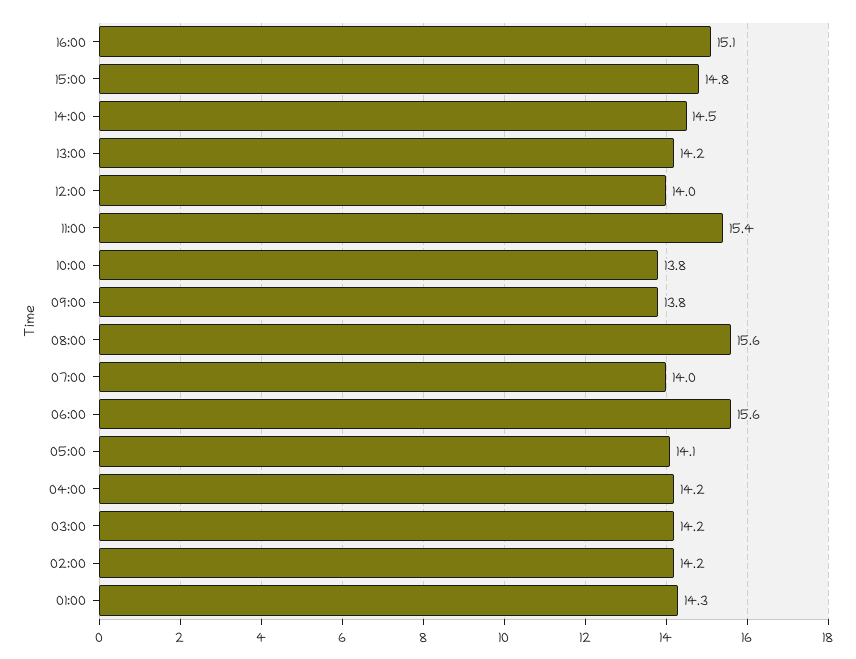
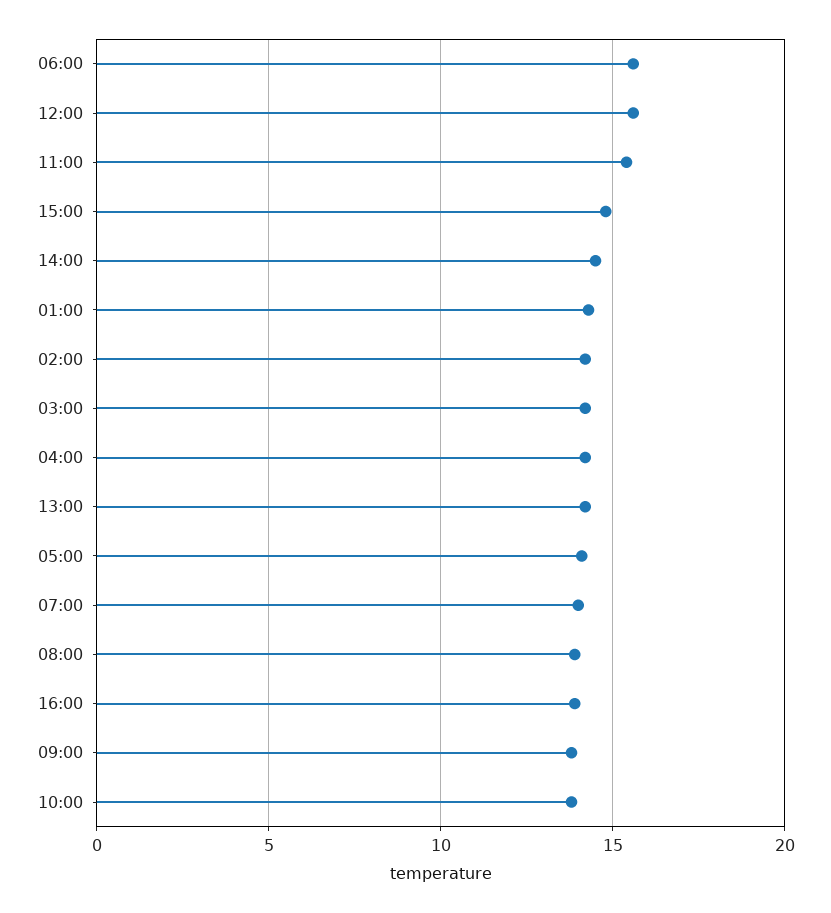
  {
-   "16:00": 15.1,
+   "16:00": 14,
    "15:00": 14.8,
    "14:00": 14.5,
    "13:00": 14.2,
-   "12:00": 14,
+   "12:00": 15.5,
    "11:00": 15.4,
    "10:00": 13.8,
    "09:00": 13.8,
-   "08:00": 15.6,
+   "08:00": 14,
    "07:00": 14,
    "06:00": 15.6,
    "05:00": 14.1,
    "04:00": 14.2,
    "03:00": 14.2,
    "02:00": 14.2,
    "01:00": 14.3
  }

